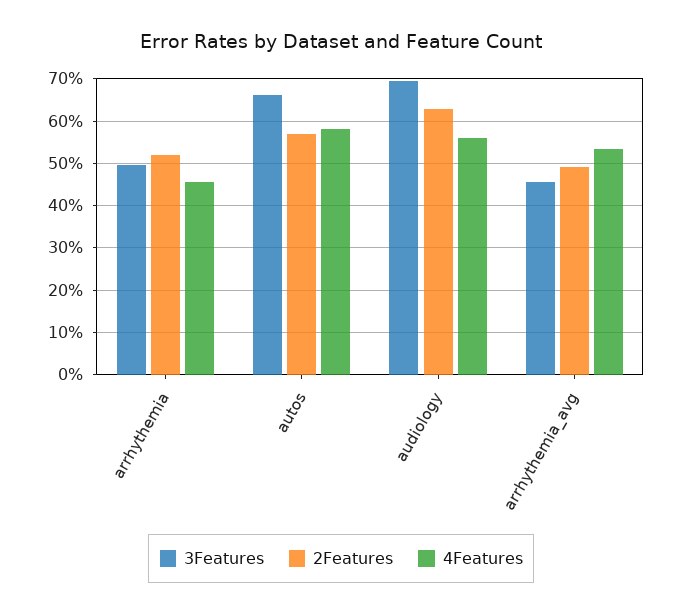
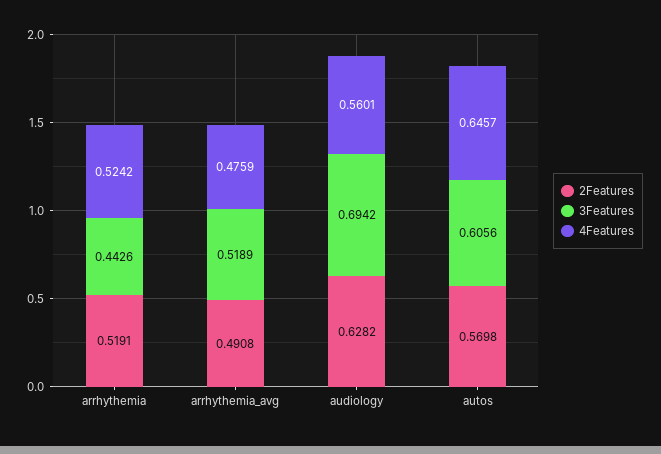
  {
    "3Features": {
-     "arrhythemia": 0.5,
+     "arrhythemia": 0.4426,
-     "autos": 0.66,
+     "autos": 0.6056,
      "audiology": 0.6942,
-     "arrhythemia_avg": 0.46
+     "arrhythemia_avg": 0.5189
    },
    "2Features": {
      "arrhythemia": 0.5191,
      "autos": 0.5698,
      "audiology": 0.6282,
      "arrhythemia_avg": 0.4908
    },
    "4Features": {
-     "arrhythemia": 0.46,
+     "arrhythemia": 0.5242,
-     "autos": 0.58,
+     "autos": 0.6457,
      "audiology": 0.5601,
-     "arrhythemia_avg": 0.54
+     "arrhythemia_avg": 0.4759
    }
  }

